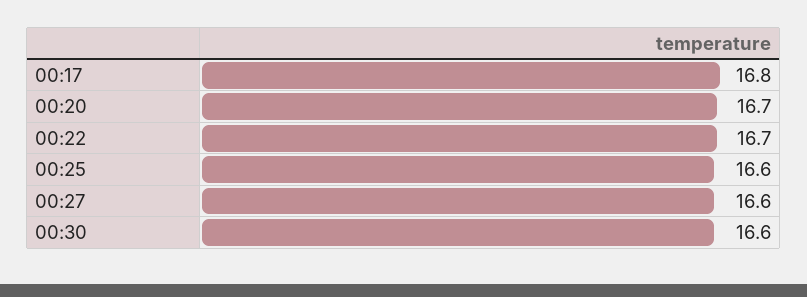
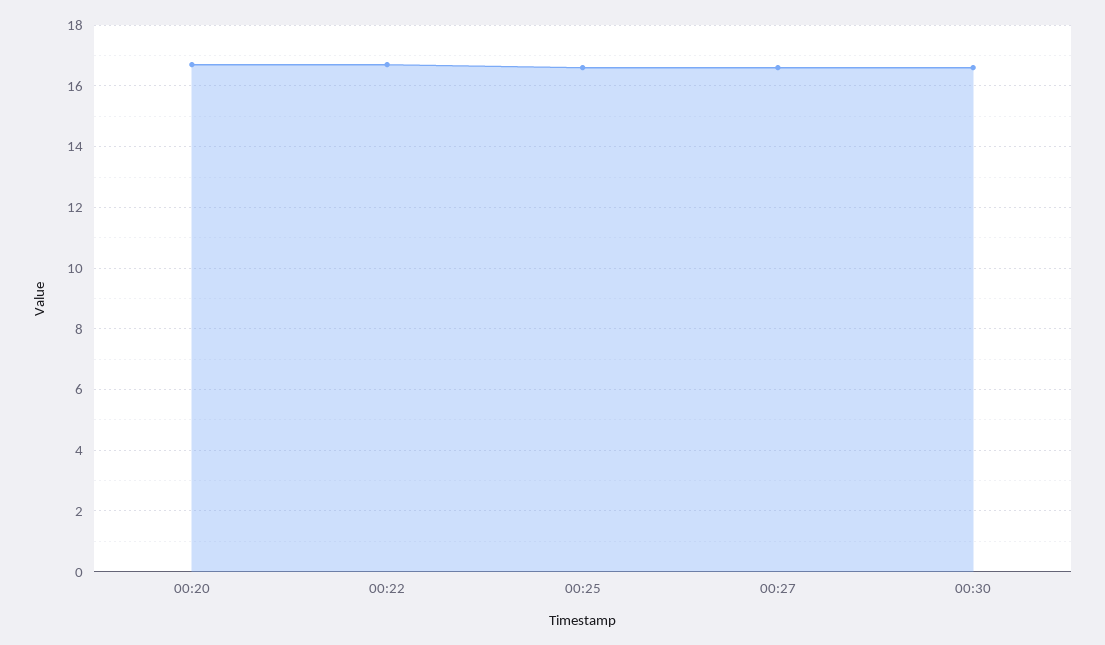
  {
-   "00:17": 16.8,
    "00:20": 16.7,
    "00:22": 16.7,
    "00:25": 16.6,
    "00:27": 16.6,
    "00:30": 16.6
  }

